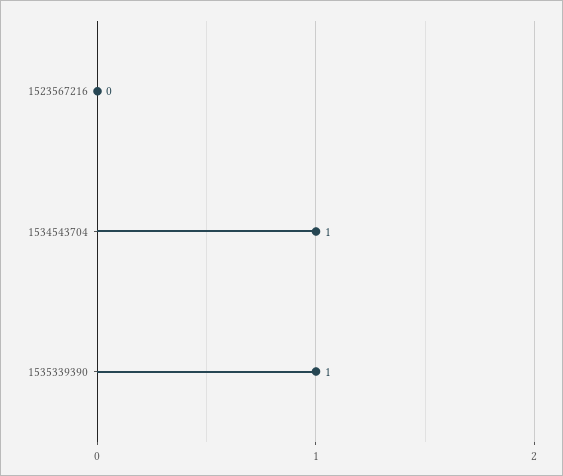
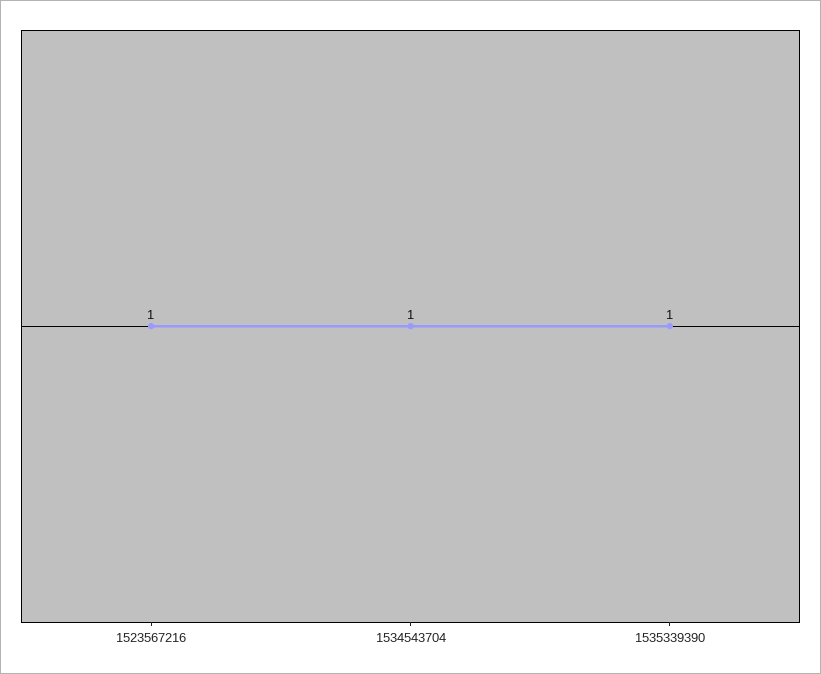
  {
-   "1523567216": 0,
+   "1523567216": 1,
    "1534543704": 1,
    "1535339390": 1
  }

